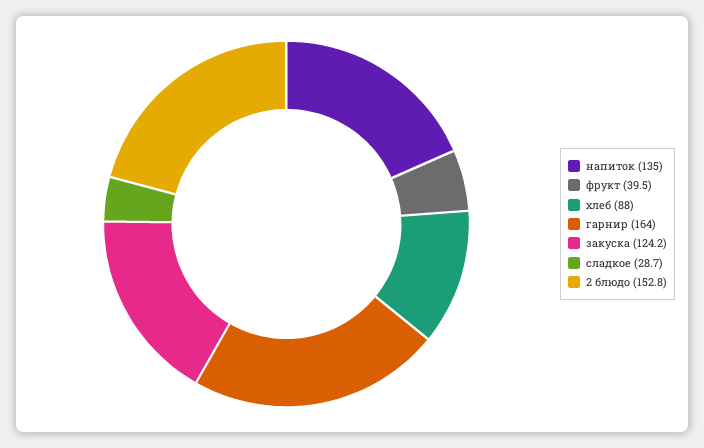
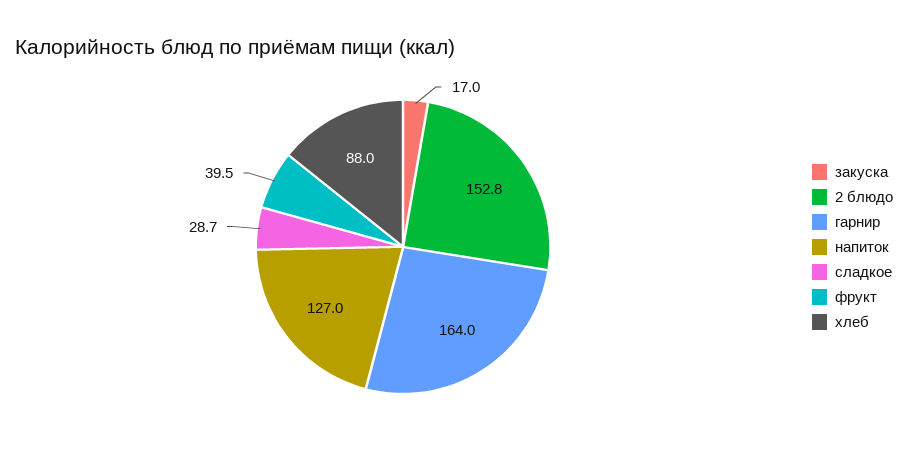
  {
-   "напиток": 135,
+   "напиток": 127,
    "фрукт": 39.5,
    "хлеб": 88,
    "гарнир": 164,
-   "закуска": 124.2,
+   "закуска": 17,
    "сладкое": 28.7,
    "2 блюдо": 152.8
  }

